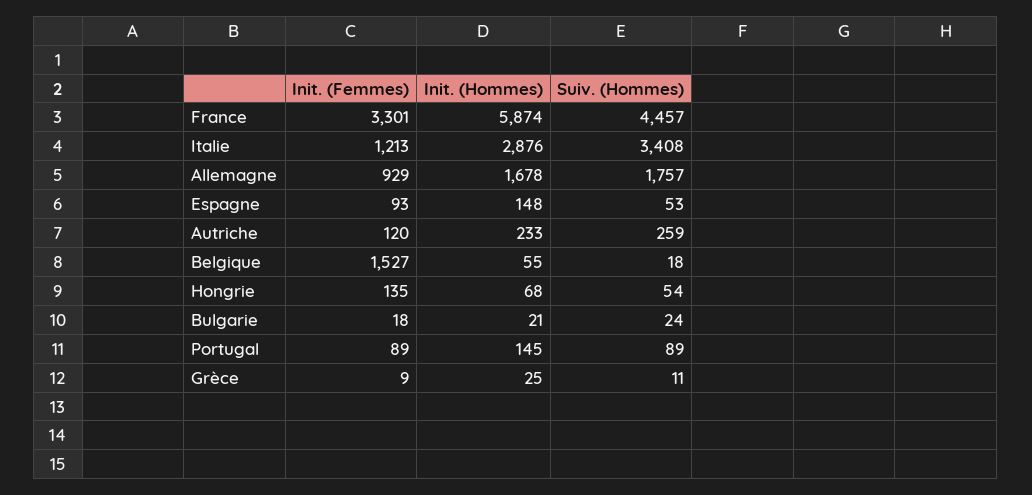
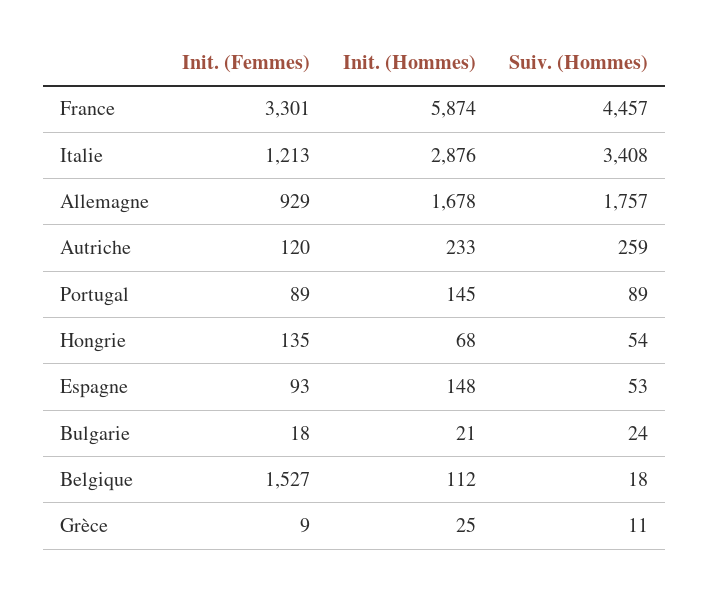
  {
    "Init. (Femmes)": {
      "France": 3301,
      "Italie": 1213,
      "Allemagne": 929,
      "Espagne": 93,
      "Autriche": 120,
      "Belgique": 1527,
      "Hongrie": 135,
      "Bulgarie": 18,
      "Portugal": 89,
      "Grèce": 9
    },
    "Init. (Hommes)": {
      "France": 5874,
      "Italie": 2876,
      "Allemagne": 1678,
      "Espagne": 148,
      "Autriche": 233,
-     "Belgique": 55,
+     "Belgique": 112,
      "Hongrie": 68,
      "Bulgarie": 21,
      "Portugal": 145,
      "Grèce": 25
    },
    "Suiv. (Hommes)": {
      "France": 4457,
      "Italie": 3408,
      "Allemagne": 1757,
      "Espagne": 53,
      "Autriche": 259,
      "Belgique": 18,
      "Hongrie": 54,
      "Bulgarie": 24,
      "Portugal": 89,
      "Grèce": 11
    }
  }

